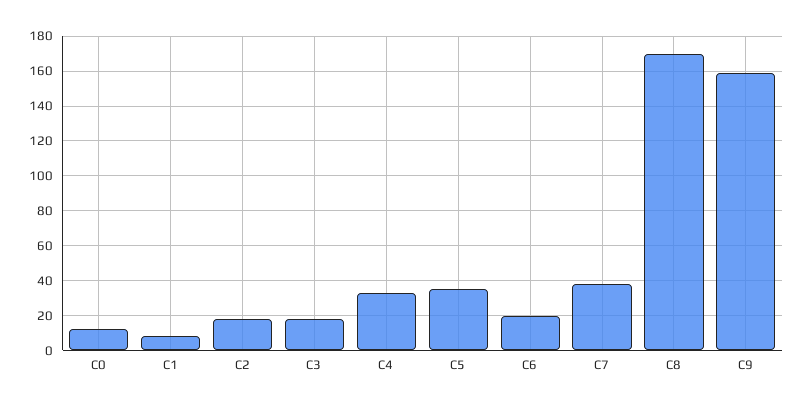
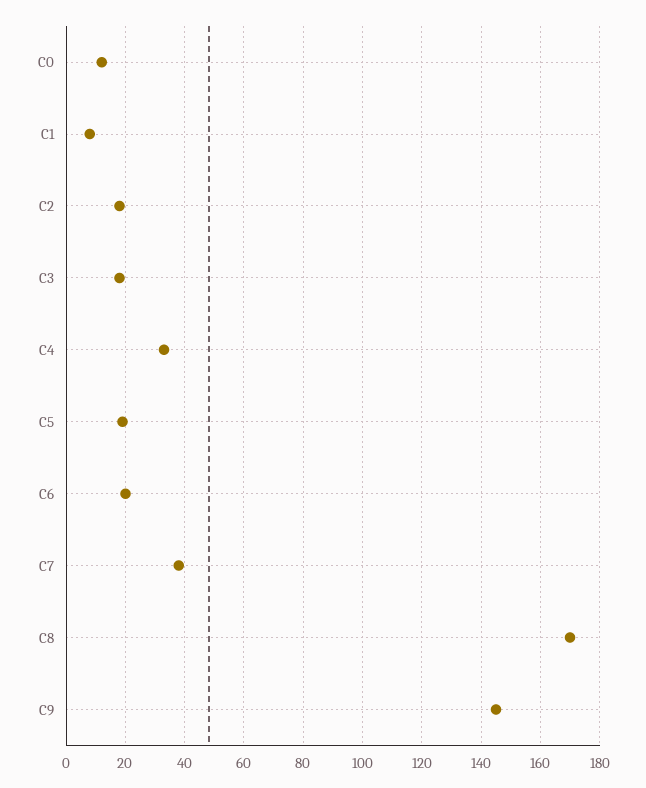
  {
    "C0": 10,
    "C1": 10,
    "C2": 20,
    "C3": 20,
    "C4": 35,
-   "C5": 35,
+   "C5": 20,
    "C6": 20,
    "C7": 40,
    "C8": 170,
-   "C9": 160
+   "C9": 145
  }

